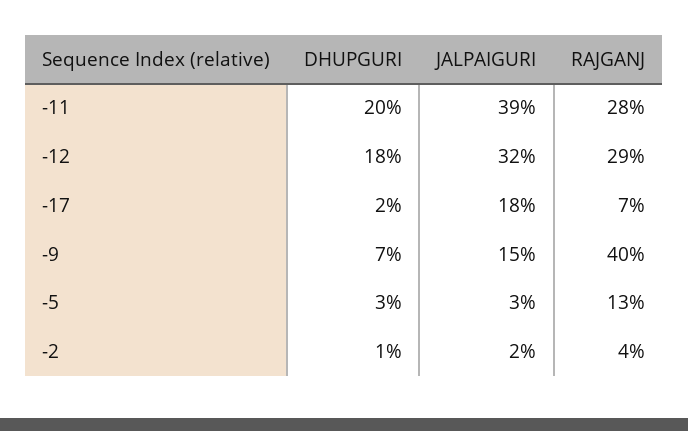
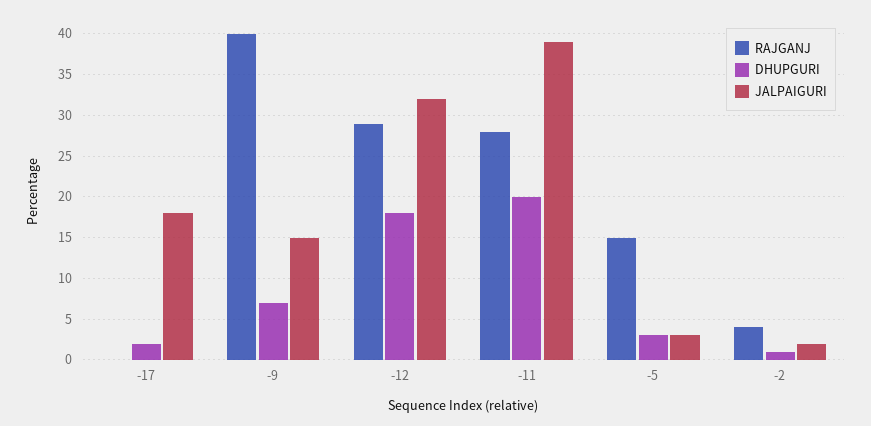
  {
    "DHUPGURI": {
      "-11": 20,
      "-12": 18,
      "-17": 2,
      "-9": 7,
      "-5": 3,
      "-2": 1
    },
    "JALPAIGURI": {
      "-11": 39,
      "-12": 32,
      "-17": 18,
      "-9": 15,
      "-5": 3,
      "-2": 2
    },
    "RAJGANJ": {
      "-11": 28,
      "-12": 29,
-     "-17": 7,
+     "-17": 0,
      "-9": 40,
-     "-5": 13,
+     "-5": 15,
      "-2": 4
    }
  }

